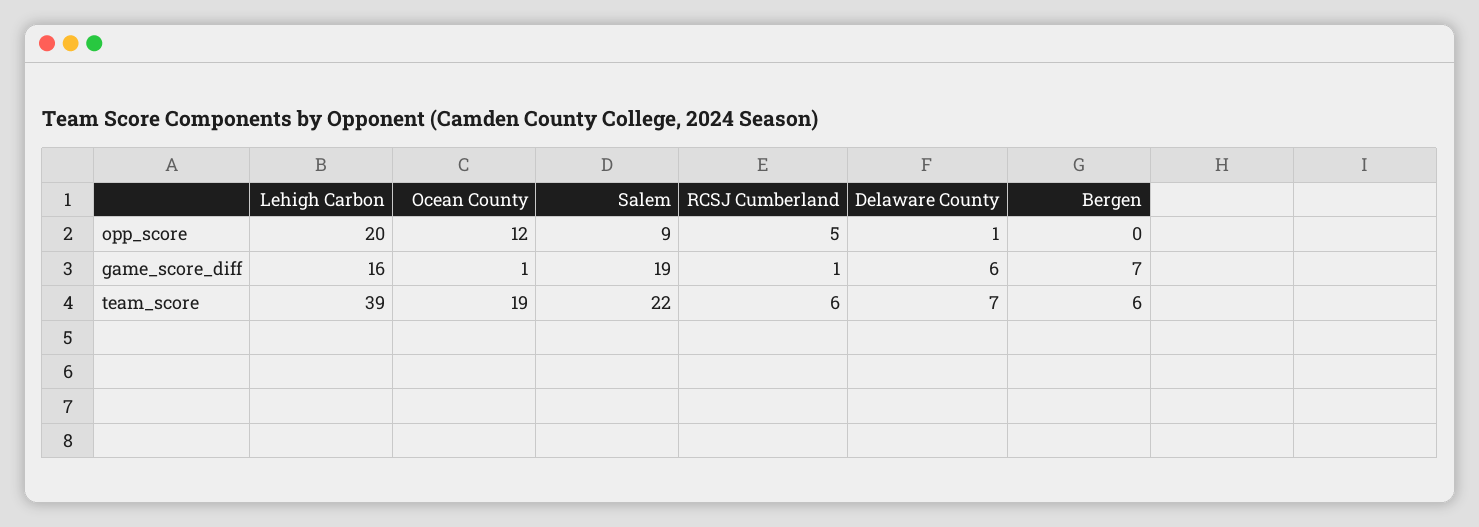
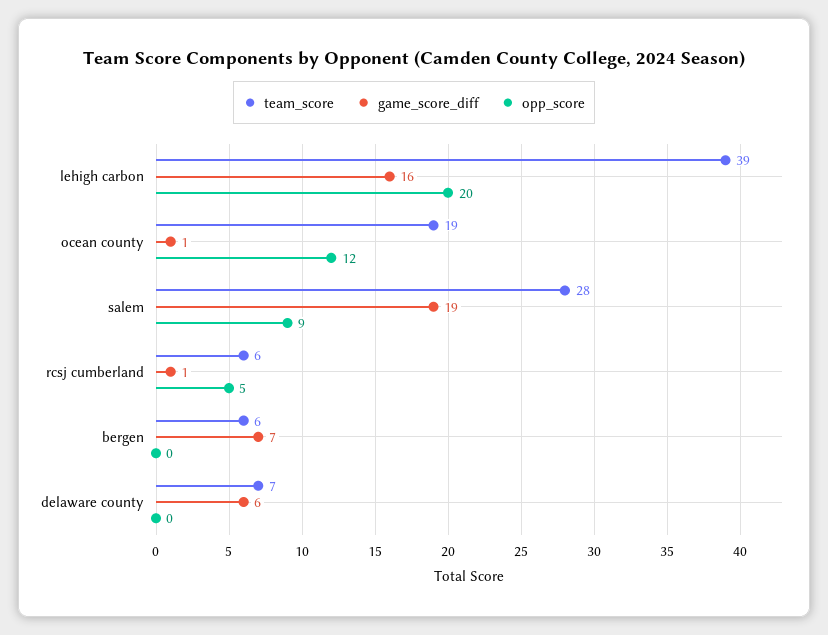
  {
    "opp_score": {
      "Lehigh Carbon": 20,
      "Ocean County": 12,
      "Salem": 9,
      "RCSJ Cumberland": 5,
-     "Delaware County": 1,
+     "Delaware County": 0,
      "Bergen": 0
    },
    "game_score_diff": {
      "Lehigh Carbon": 16,
      "Ocean County": 1,
      "Salem": 19,
      "RCSJ Cumberland": 1,
      "Delaware County": 6,
      "Bergen": 7
    },
    "team_score": {
      "Lehigh Carbon": 39,
      "Ocean County": 19,
-     "Salem": 22,
+     "Salem": 28,
      "RCSJ Cumberland": 6,
      "Delaware County": 7,
      "Bergen": 6
    }
  }

